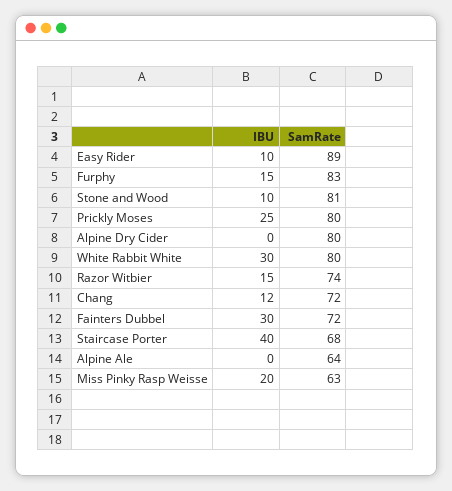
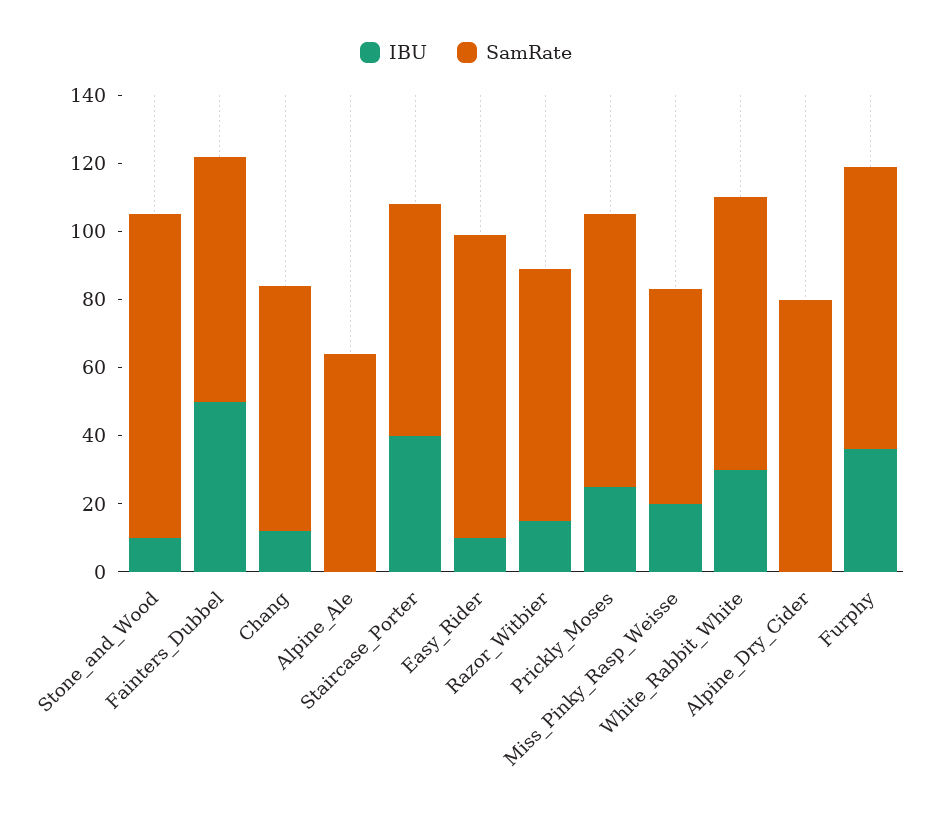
  {
    "IBU": {
      "Easy Rider": 10,
-     "Furphy": 15,
+     "Furphy": 35,
      "Stone and Wood": 10,
      "Prickly Moses": 25,
      "Alpine Dry Cider": 0,
      "White Rabbit White": 30,
      "Razor Witbier": 15,
      "Chang": 12,
-     "Fainters Dubbel": 30,
+     "Fainters Dubbel": 50,
      "Staircase Porter": 40,
      "Alpine Ale": 0,
      "Miss Pinky Rasp Weisse": 20
    },
    "SamRate": {
      "Easy Rider": 89,
      "Furphy": 83,
-     "Stone and Wood": 81,
+     "Stone and Wood": 95,
      "Prickly Moses": 80,
      "Alpine Dry Cider": 80,
      "White Rabbit White": 80,
      "Razor Witbier": 74,
      "Chang": 72,
      "Fainters Dubbel": 72,
      "Staircase Porter": 68,
      "Alpine Ale": 64,
      "Miss Pinky Rasp Weisse": 63
    }
  }

